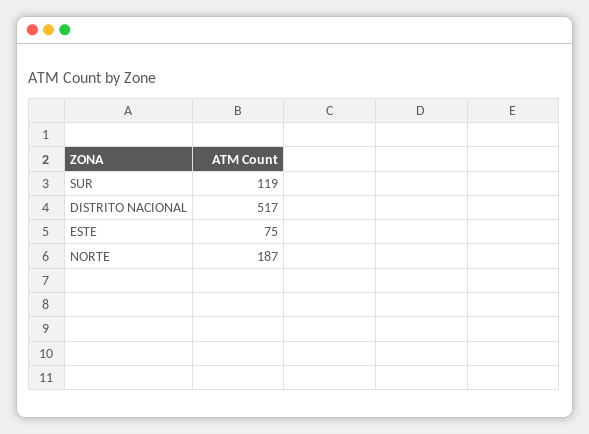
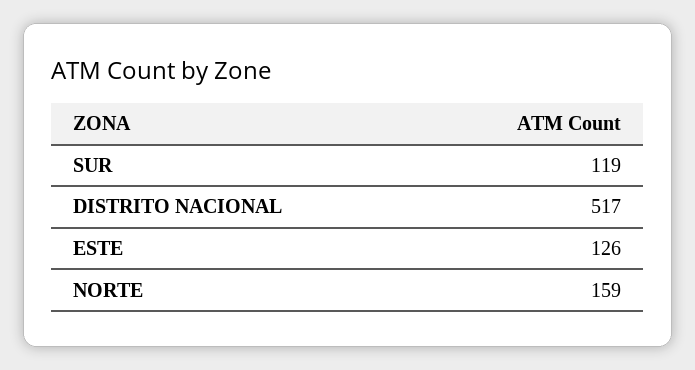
  {
    "SUR": 119,
    "DISTRITO NACIONAL": 517,
-   "ESTE": 75,
+   "ESTE": 126,
-   "NORTE": 187
+   "NORTE": 159
  }

